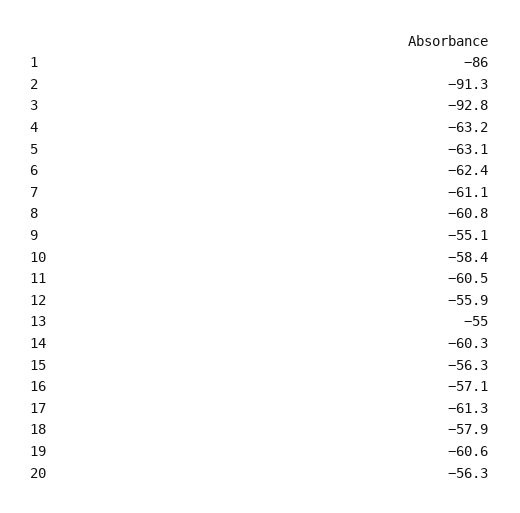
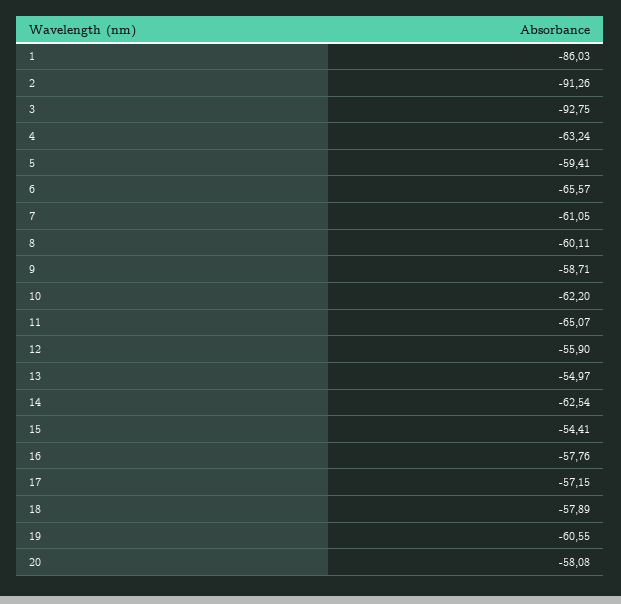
  {
    "1": -86.03,
    "2": -91.26,
    "3": -92.75,
    "4": -63.24,
-   "5": -63.1,
+   "5": -59.41,
-   "6": -62.4,
+   "6": -65.57,
    "7": -61.05,
-   "8": -60.8,
+   "8": -60.11,
-   "9": -55.1,
+   "9": -58.71,
-   "10": -58.4,
+   "10": -62.2,
-   "11": -60.5,
+   "11": -65.07,
    "12": -55.9,
    "13": -54.97,
-   "14": -60.3,
+   "14": -62.54,
-   "15": -56.3,
+   "15": -54.41,
-   "16": -57.1,
+   "16": -57.76,
-   "17": -61.3,
+   "17": -57.15,
    "18": -57.89,
    "19": -60.55,
-   "20": -56.3
+   "20": -58.08
  }

